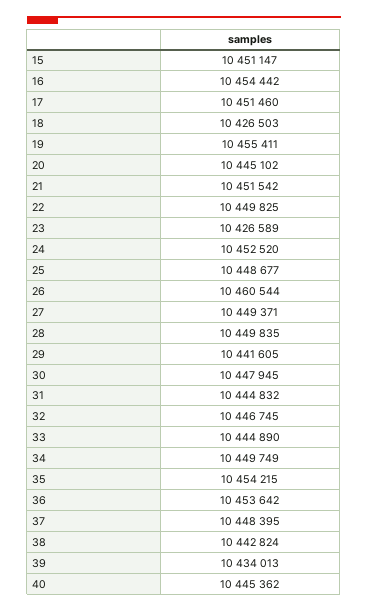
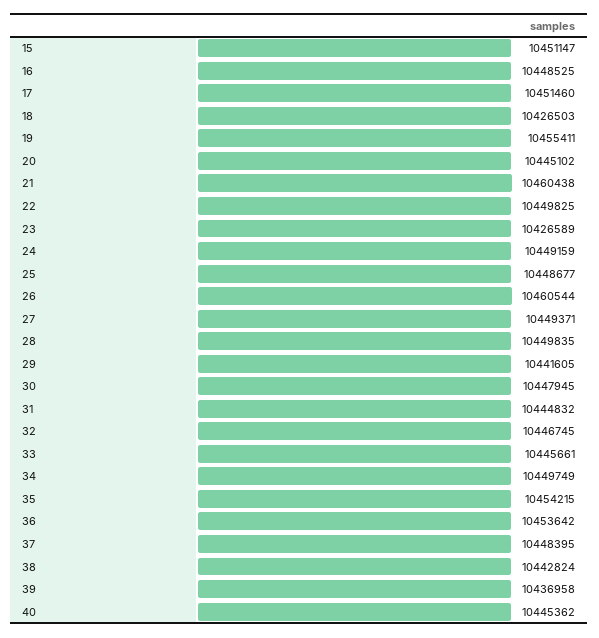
  {
    "15": 10451147,
-   "16": 10454442,
+   "16": 10448525,
    "17": 10451460,
    "18": 10426503,
    "19": 10455411,
    "20": 10445102,
-   "21": 10451542,
+   "21": 10460438,
    "22": 10449825,
    "23": 10426589,
-   "24": 10452520,
+   "24": 10449159,
    "25": 10448677,
    "26": 10460544,
    "27": 10449371,
    "28": 10449835,
    "29": 10441605,
    "30": 10447945,
    "31": 10444832,
    "32": 10446745,
-   "33": 10444890,
+   "33": 10445661,
    "34": 10449749,
    "35": 10454215,
    "36": 10453642,
    "37": 10448395,
    "38": 10442824,
-   "39": 10434013,
+   "39": 10436958,
    "40": 10445362
  }

